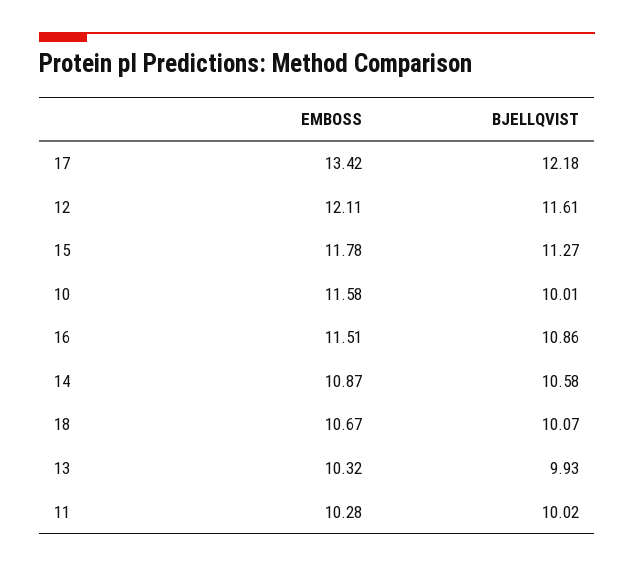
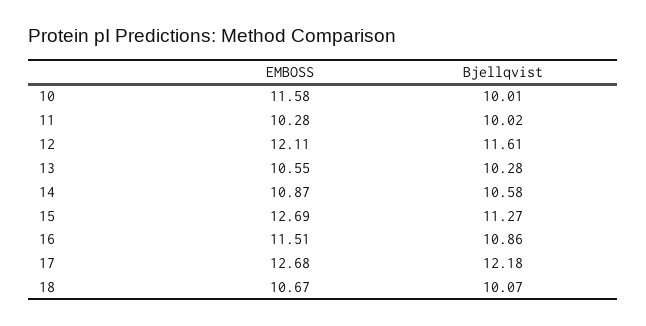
  {
    "EMBOSS": {
-     "17": 13.42,
+     "17": 12.68,
      "12": 12.11,
-     "15": 11.78,
+     "15": 12.69,
      "10": 11.58,
      "16": 11.51,
      "14": 10.87,
      "18": 10.67,
-     "13": 10.32,
+     "13": 10.55,
      "11": 10.28
    },
    "BJELLQVIST": {
      "17": 12.18,
      "12": 11.61,
      "15": 11.27,
      "10": 10.01,
      "16": 10.86,
      "14": 10.58,
      "18": 10.07,
-     "13": 9.93,
+     "13": 10.28,
      "11": 10.02
    }
  }

